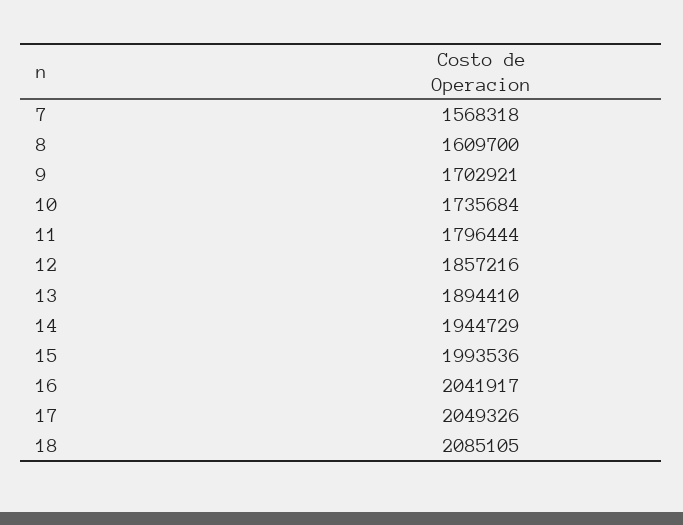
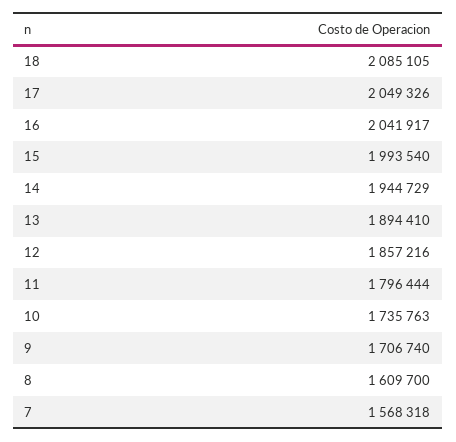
  {
    "7": 1568318,
    "8": 1609700,
-   "9": 1702921,
+   "9": 1706740,
-   "10": 1735684,
+   "10": 1735763,
    "11": 1796444,
    "12": 1857216,
    "13": 1894410,
    "14": 1944729,
-   "15": 1993536,
+   "15": 1993540,
    "16": 2041917,
    "17": 2049326,
    "18": 2085105
  }

